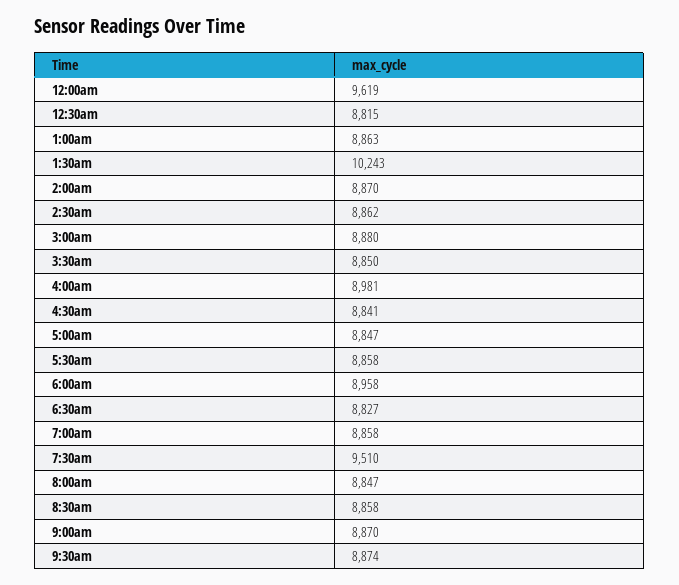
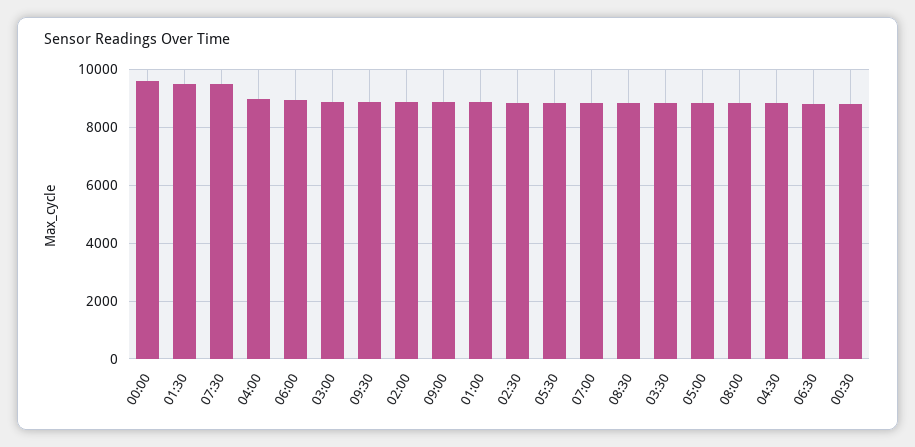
  {
    "12:00am": 9619,
    "12:30am": 8815,
    "1:00am": 8863,
-   "1:30am": 10243,
+   "1:30am": 9500,
    "2:00am": 8870,
    "2:30am": 8862,
    "3:00am": 8880,
    "3:30am": 8850,
    "4:00am": 8981,
    "4:30am": 8841,
    "5:00am": 8847,
    "5:30am": 8858,
    "6:00am": 8958,
    "6:30am": 8827,
    "7:00am": 8858,
    "7:30am": 9510,
    "8:00am": 8847,
    "8:30am": 8858,
    "9:00am": 8870,
    "9:30am": 8874
  }

